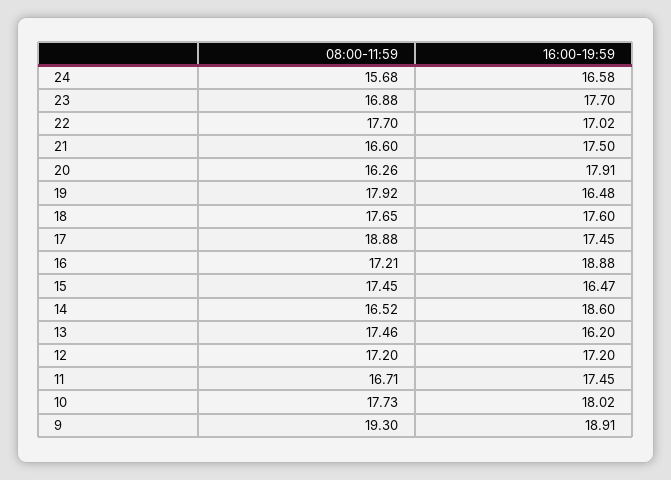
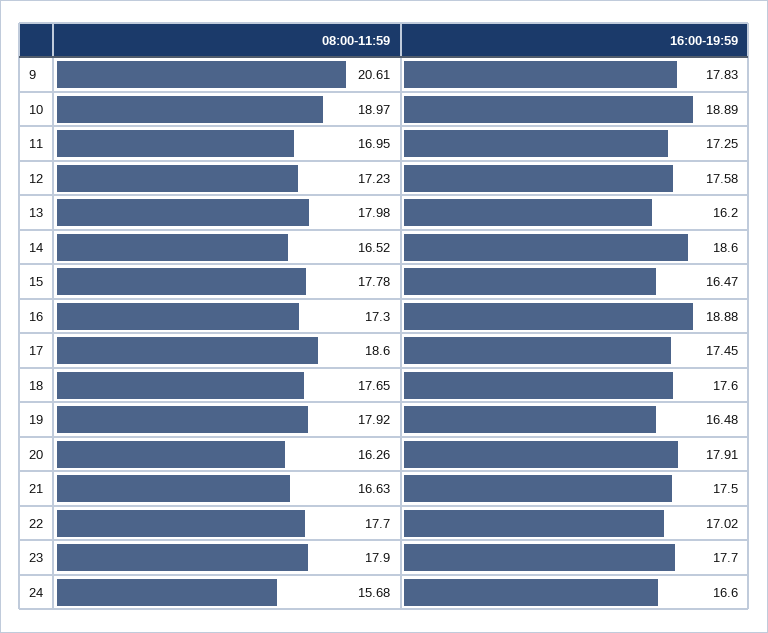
  {
    "08:00-11:59": {
      "24": 15.68,
-     "23": 16.88,
+     "23": 17.9,
      "22": 17.7,
-     "21": 16.6,
+     "21": 16.63,
      "20": 16.26,
      "19": 17.92,
      "18": 17.65,
-     "17": 18.88,
+     "17": 18.6,
-     "16": 17.21,
+     "16": 17.3,
-     "15": 17.45,
+     "15": 17.78,
      "14": 16.52,
-     "13": 17.46,
+     "13": 17.98,
-     "12": 17.2,
+     "12": 17.23,
-     "11": 16.71,
+     "11": 16.95,
-     "10": 17.73,
+     "10": 18.97,
-     "9": 19.3
+     "9": 20.61
    },
    "16:00-19:59": {
-     "24": 16.58,
+     "24": 16.6,
      "23": 17.7,
      "22": 17.02,
      "21": 17.5,
      "20": 17.91,
      "19": 16.48,
      "18": 17.6,
      "17": 17.45,
      "16": 18.88,
      "15": 16.47,
      "14": 18.6,
      "13": 16.2,
-     "12": 17.2,
+     "12": 17.58,
-     "11": 17.45,
+     "11": 17.25,
-     "10": 18.02,
+     "10": 18.89,
-     "9": 18.91
+     "9": 17.83
    }
  }

